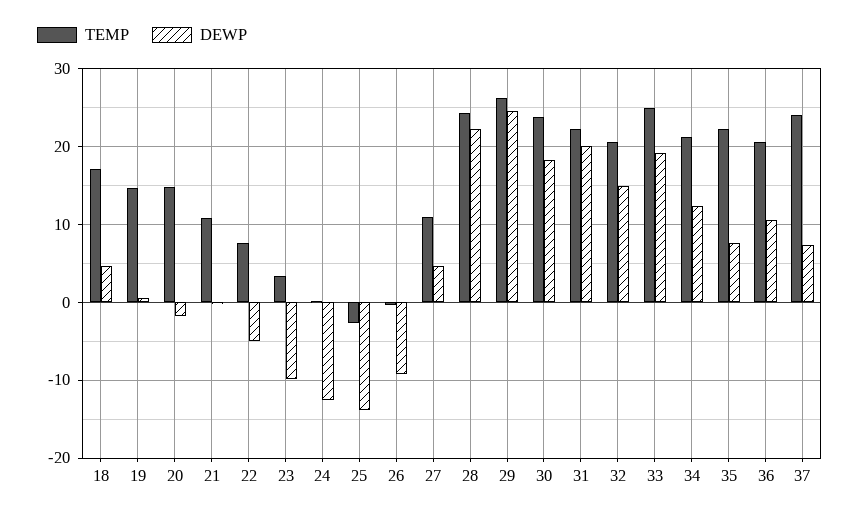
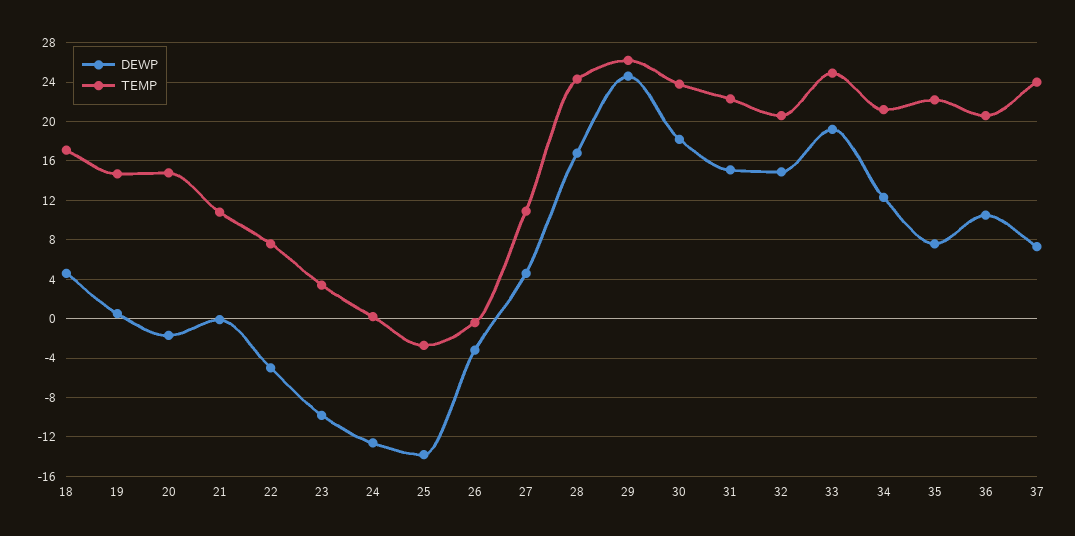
  {
    "TEMP": {
      "18": 17,
      "19": 15,
      "20": 15,
      "21": 11,
      "22": 8,
      "23": 3,
      "24": 0,
      "25": -3,
      "26": 0,
      "27": 11,
      "28": 24,
      "29": 26,
      "30": 24,
      "31": 22,
      "32": 21,
      "33": 25,
      "34": 21,
      "35": 22,
      "36": 21,
      "37": 24
    },
    "DEWP": {
      "18": 5,
      "19": 1,
      "20": -2,
      "21": 0,
      "22": -5,
      "23": -10,
      "24": -13,
      "25": -14,
-     "26": -9,
+     "26": -3,
      "27": 5,
-     "28": 22,
+     "28": 17,
      "29": 25,
      "30": 18,
-     "31": 20,
+     "31": 15,
      "32": 15,
      "33": 19,
      "34": 12,
      "35": 8,
      "36": 11,
      "37": 7
    }
  }

